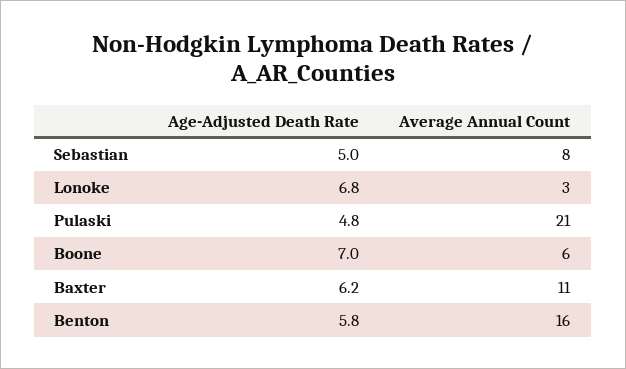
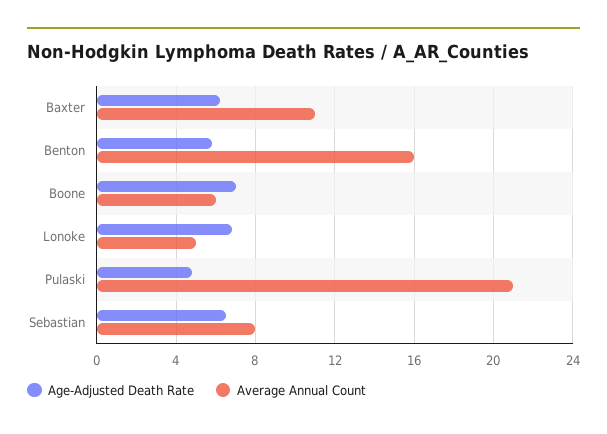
  {
    "Age-Adjusted Death Rate": {
-     "Sebastian": 5,
+     "Sebastian": 6.5,
      "Lonoke": 6.8,
      "Pulaski": 4.8,
      "Boone": 7,
      "Baxter": 6.2,
      "Benton": 5.8
    },
    "Average Annual Count": {
      "Sebastian": 8,
-     "Lonoke": 3,
+     "Lonoke": 5,
      "Pulaski": 21,
      "Boone": 6,
      "Baxter": 11,
      "Benton": 16
    }
  }

